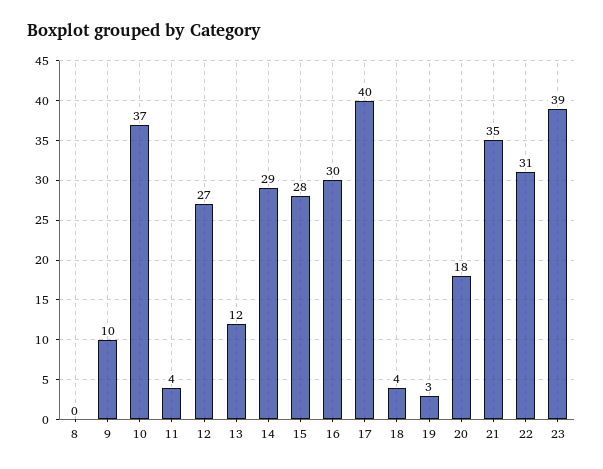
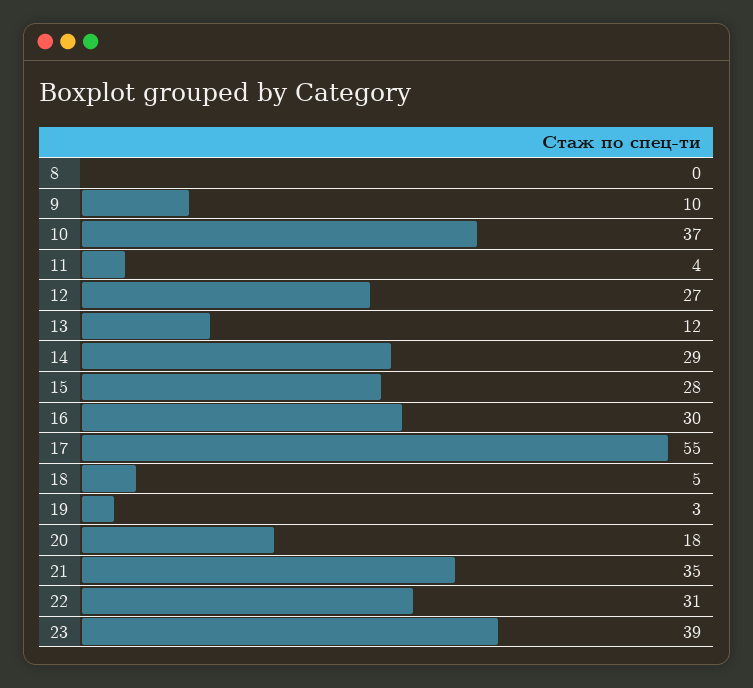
  {
    "8": 0,
    "9": 10,
    "10": 37,
    "11": 4,
    "12": 27,
    "13": 12,
    "14": 29,
    "15": 28,
    "16": 30,
-   "17": 40,
+   "17": 55,
-   "18": 4,
+   "18": 5,
    "19": 3,
    "20": 18,
    "21": 35,
    "22": 31,
    "23": 39
  }

